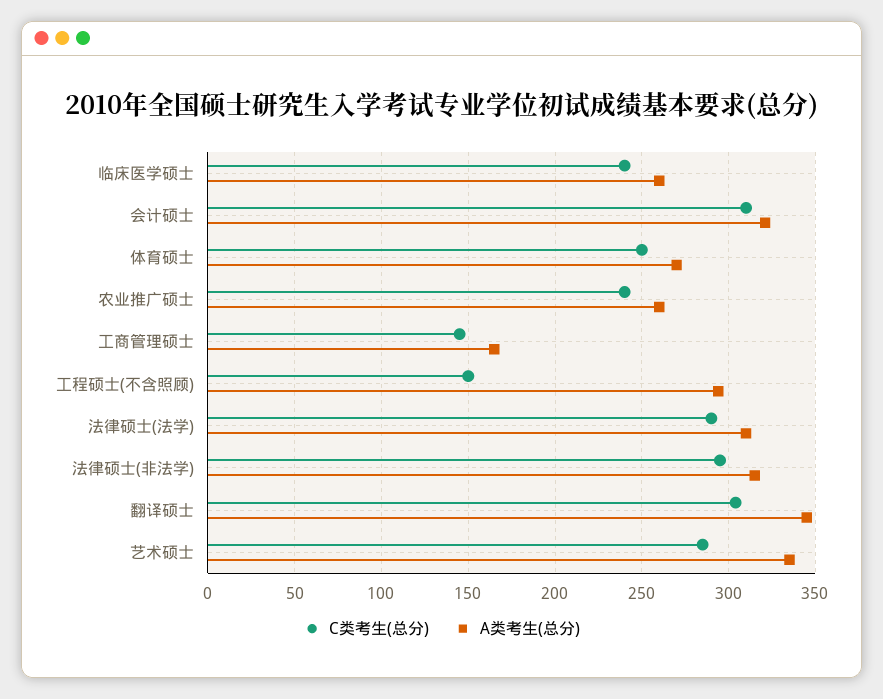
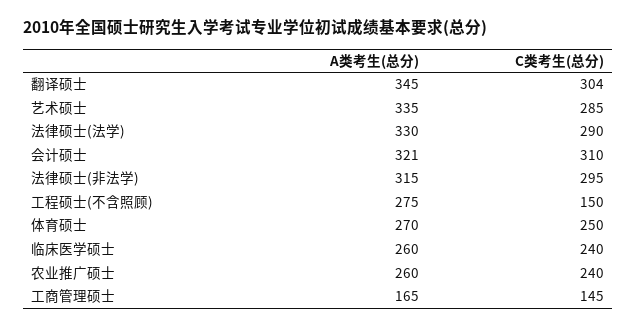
  {
    "C类考生(总分)": {
      "临床医学硕士": 240,
      "会计硕士": 310,
      "体育硕士": 250,
      "农业推广硕士": 240,
      "工商管理硕士": 145,
      "工程硕士(不含照顾)": 150,
      "法律硕士(法学)": 290,
      "法律硕士(非法学)": 295,
      "翻译硕士": 304,
      "艺术硕士": 285
    },
    "A类考生(总分)": {
      "临床医学硕士": 260,
      "会计硕士": 321,
      "体育硕士": 270,
      "农业推广硕士": 260,
      "工商管理硕士": 165,
-     "工程硕士(不含照顾)": 295,
+     "工程硕士(不含照顾)": 275,
-     "法律硕士(法学)": 310,
+     "法律硕士(法学)": 330,
      "法律硕士(非法学)": 315,
      "翻译硕士": 345,
      "艺术硕士": 335
    }
  }

